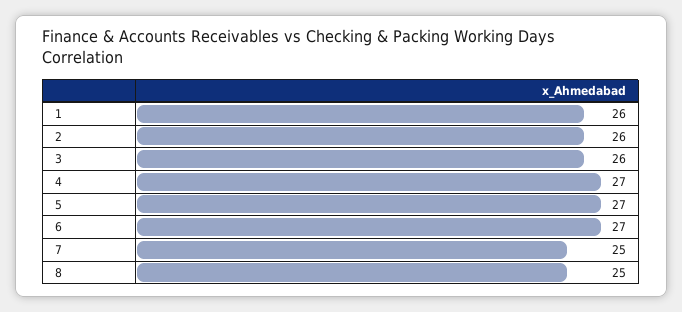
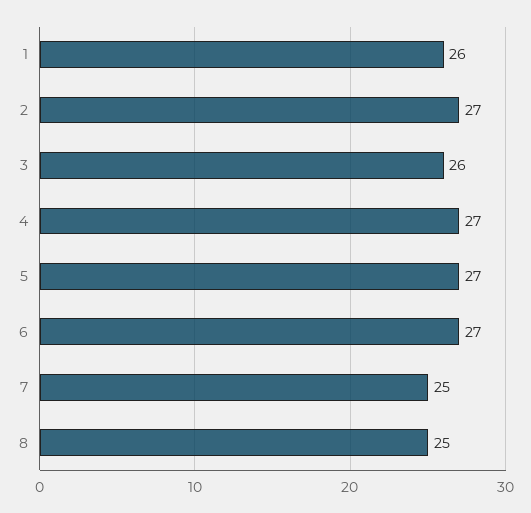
  {
    "1": 26,
-   "2": 26,
+   "2": 27,
    "3": 26,
    "4": 27,
    "5": 27,
    "6": 27,
    "7": 25,
    "8": 25
  }

